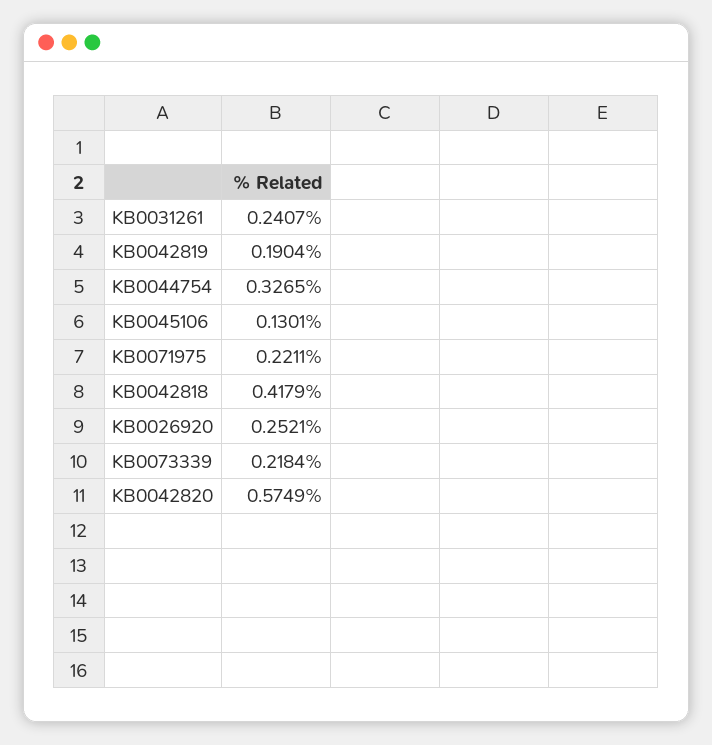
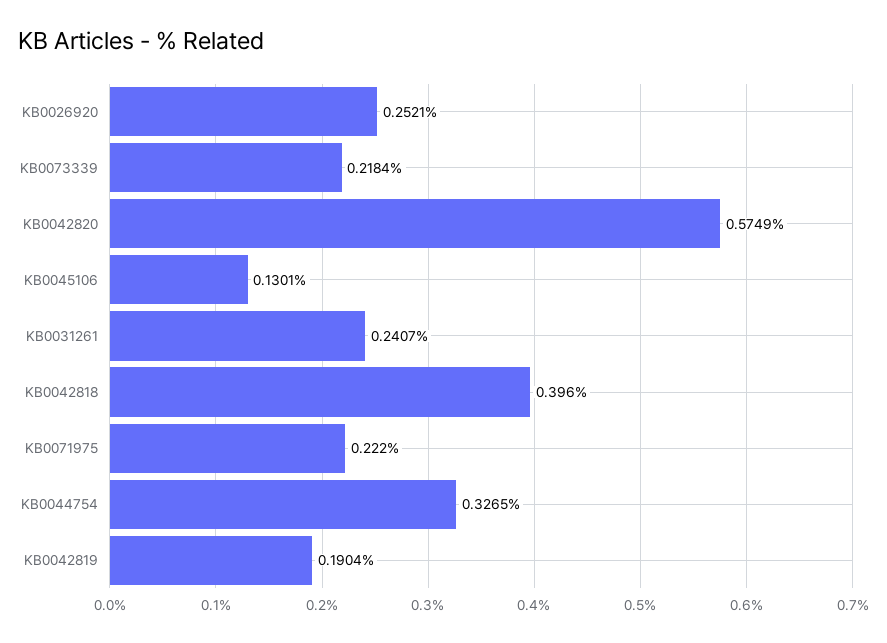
  {
    "KB0031261": 0.2407,
    "KB0042819": 0.1904,
    "KB0044754": 0.3265,
    "KB0045106": 0.1301,
-   "KB0071975": 0.2211,
+   "KB0071975": 0.222,
-   "KB0042818": 0.4179,
+   "KB0042818": 0.396,
    "KB0026920": 0.2521,
    "KB0073339": 0.2184,
    "KB0042820": 0.5749
  }

